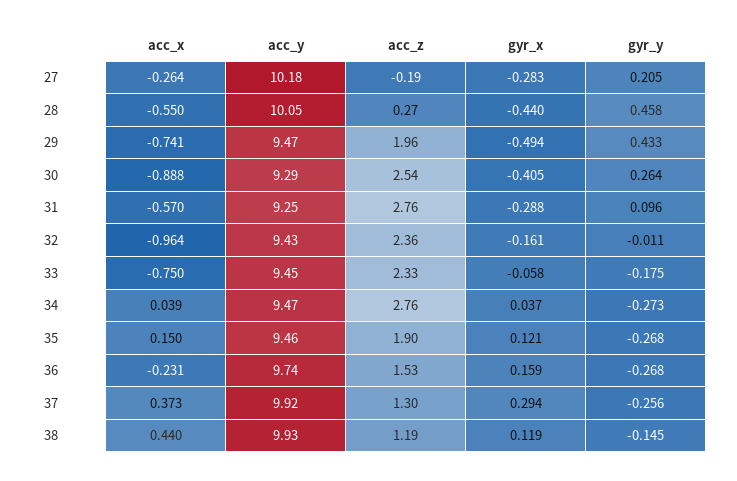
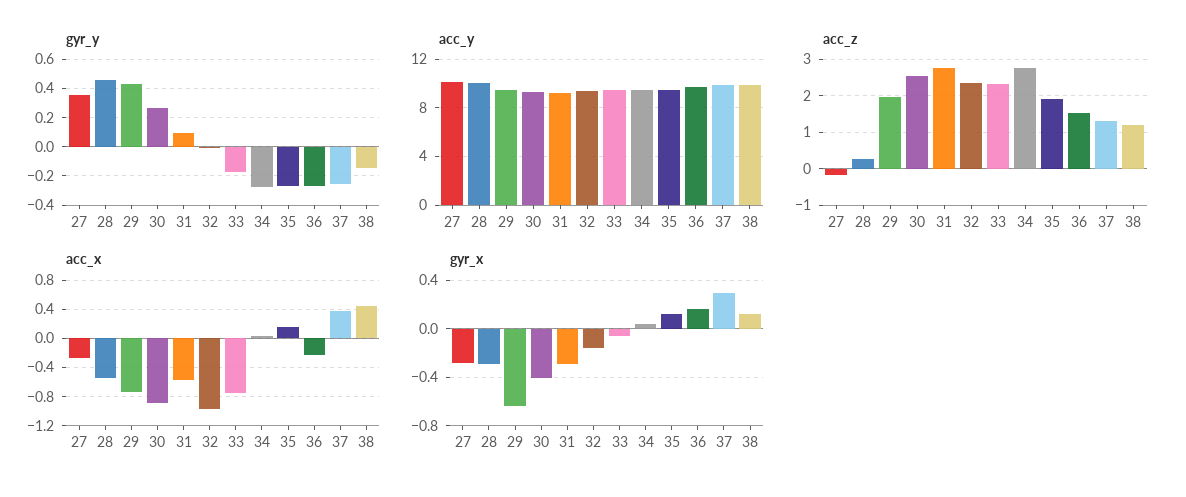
  {
    "acc_x": {
      "27": -0.264,
      "28": -0.55,
      "29": -0.741,
      "30": -0.888,
      "31": -0.57,
      "32": -0.964,
      "33": -0.75,
      "34": 0.039,
      "35": 0.15,
      "36": -0.231,
      "37": 0.373,
      "38": 0.44
    },
    "acc_y": {
      "27": 10.18,
      "28": 10.05,
      "29": 9.47,
      "30": 9.29,
      "31": 9.25,
      "32": 9.43,
      "33": 9.45,
      "34": 9.47,
      "35": 9.46,
      "36": 9.74,
      "37": 9.92,
      "38": 9.93
    },
    "acc_z": {
      "27": -0.19,
      "28": 0.27,
      "29": 1.96,
      "30": 2.54,
      "31": 2.76,
      "32": 2.36,
      "33": 2.33,
      "34": 2.76,
      "35": 1.9,
      "36": 1.53,
      "37": 1.3,
      "38": 1.19
    },
    "gyr_x": {
      "27": -0.283,
-     "28": -0.44,
+     "28": -0.3,
-     "29": -0.494,
+     "29": -0.65,
      "30": -0.405,
      "31": -0.288,
      "32": -0.161,
      "33": -0.058,
      "34": 0.037,
      "35": 0.121,
      "36": 0.159,
      "37": 0.294,
      "38": 0.119
    },
    "gyr_y": {
-     "27": 0.205,
+     "27": 0.35,
      "28": 0.458,
      "29": 0.433,
      "30": 0.264,
      "31": 0.096,
      "32": -0.011,
      "33": -0.175,
      "34": -0.273,
      "35": -0.268,
      "36": -0.268,
      "37": -0.256,
      "38": -0.145
    }
  }

